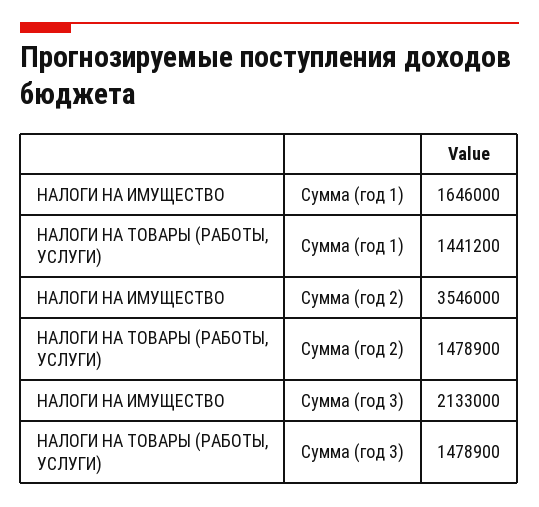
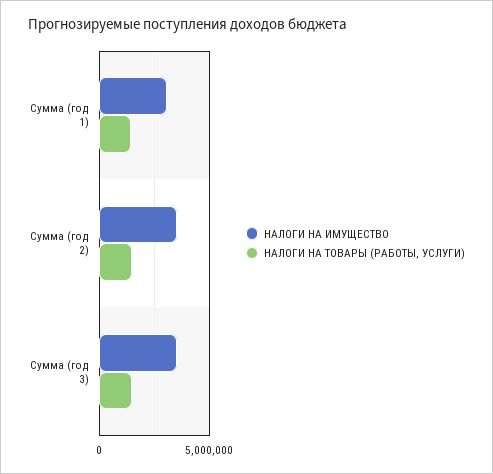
  {
    "НАЛОГИ НА ИМУЩЕСТВО": {
-     "Сумма (год 1)": 1646000,
+     "Сумма (год 1)": 3000000,
      "Сумма (год 2)": 3546000,
-     "Сумма (год 3)": 2133000
+     "Сумма (год 3)": 3500000
    },
    "НАЛОГИ НА ТОВАРЫ (РАБОТЫ, УСЛУГИ)": {
      "Сумма (год 1)": 1441200,
      "Сумма (год 2)": 1478900,
      "Сумма (год 3)": 1478900
    }
  }

